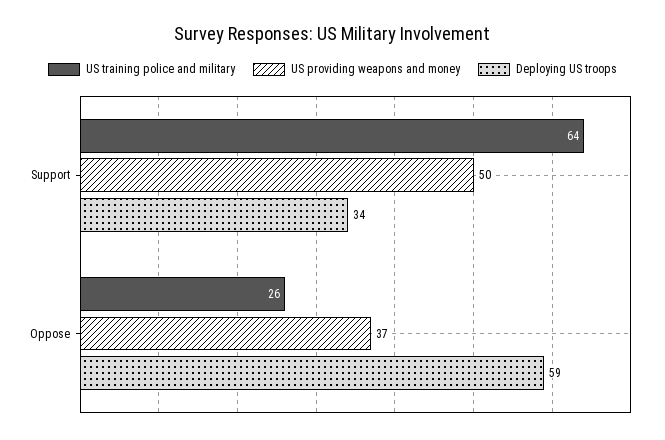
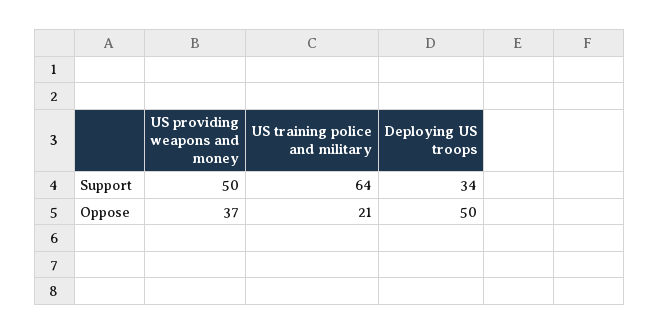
  {
    "US training police and military": {
      "Support": 64,
-     "Oppose": 26
+     "Oppose": 21
    },
    "US providing weapons and money": {
      "Support": 50,
      "Oppose": 37
    },
    "Deploying US troops": {
      "Support": 34,
-     "Oppose": 59
+     "Oppose": 50
    }
  }

